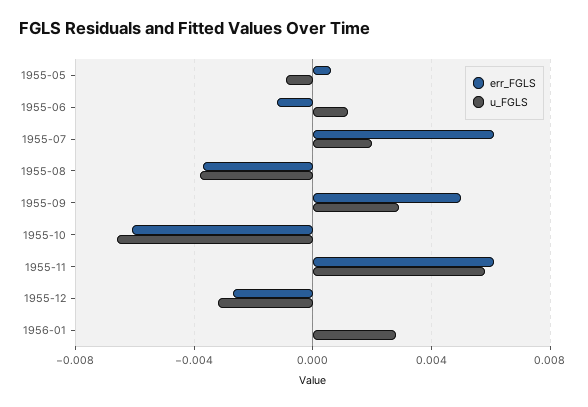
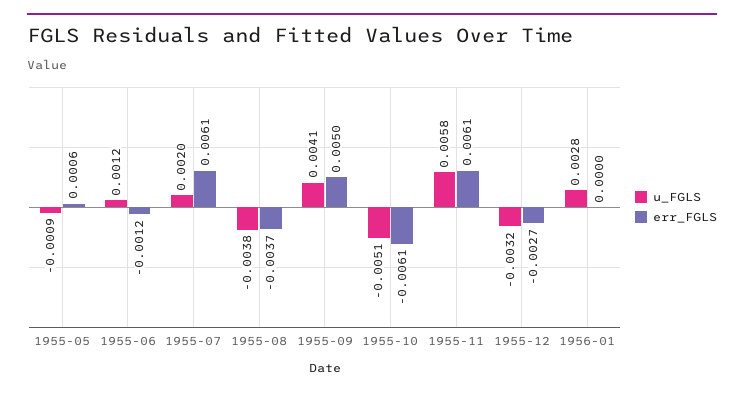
  {
    "err_FGLS": {
      "1955-05": 0.0006,
      "1955-06": -0.0012,
      "1955-07": 0.0061,
      "1955-08": -0.0037,
      "1955-09": 0.005,
      "1955-10": -0.0061,
      "1955-11": 0.0061,
      "1955-12": -0.0027,
      "1956-01": 0
    },
    "u_FGLS": {
      "1955-05": -0.0009,
      "1955-06": 0.0012,
      "1955-07": 0.002,
      "1955-08": -0.0038,
-     "1955-09": 0.003,
+     "1955-09": 0.0041,
-     "1955-10": -0.0065,
+     "1955-10": -0.0051,
      "1955-11": 0.0058,
      "1955-12": -0.0032,
      "1956-01": 0.0028
    }
  }

